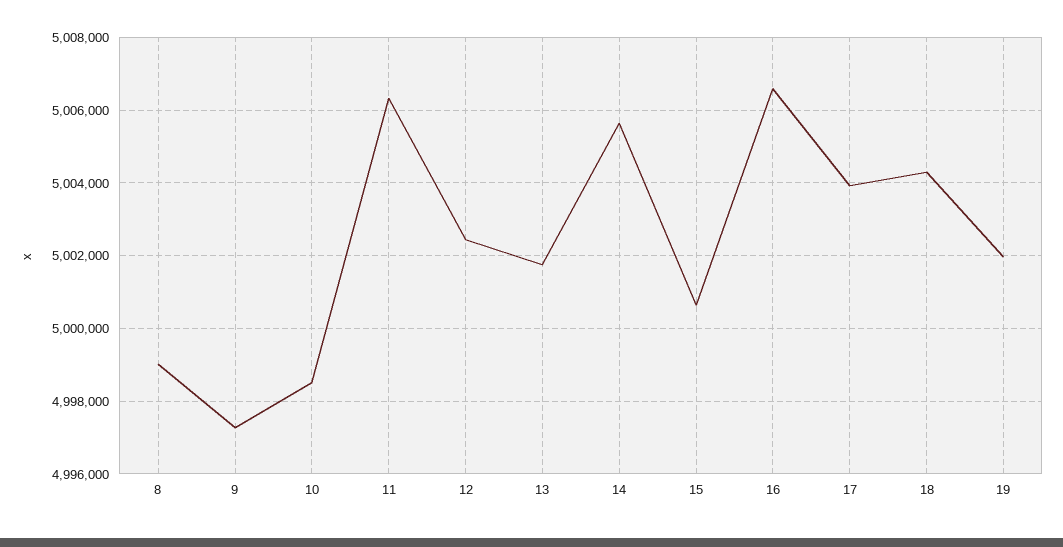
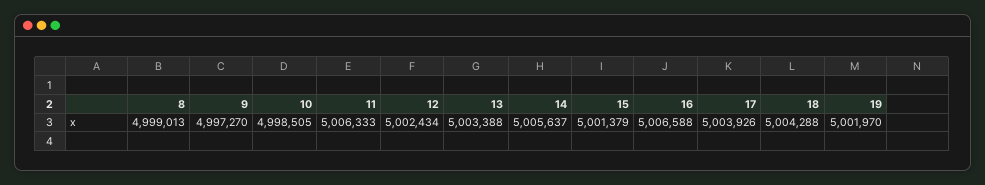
  {
    "8": 4999013,
    "9": 4997270,
    "10": 4998505,
    "11": 5006333,
    "12": 5002434,
-   "13": 5001800,
+   "13": 5003388,
    "14": 5005637,
-   "15": 5000600,
+   "15": 5001379,
    "16": 5006588,
    "17": 5003926,
    "18": 5004288,
    "19": 5001970
  }

